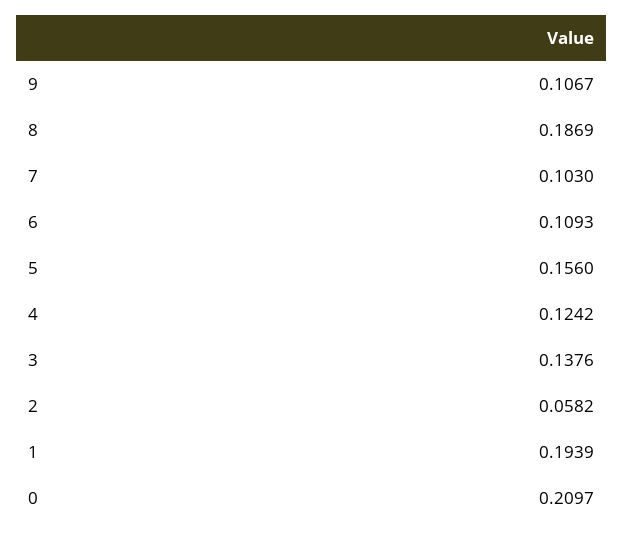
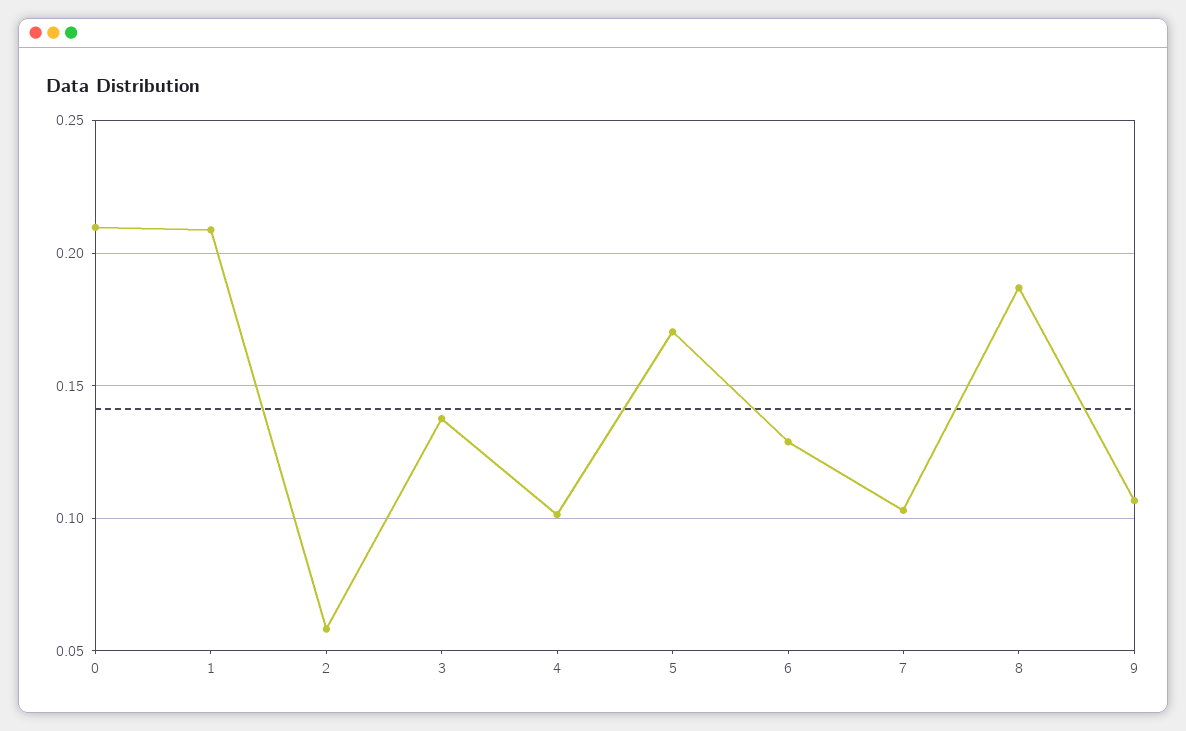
  {
    "9": 0.1067,
    "8": 0.1869,
    "7": 0.103,
-   "6": 0.1093,
+   "6": 0.13,
-   "5": 0.156,
+   "5": 0.17,
-   "4": 0.1242,
+   "4": 0.1,
    "3": 0.1376,
    "2": 0.0582,
-   "1": 0.1939,
+   "1": 0.21,
    "0": 0.2097
  }

